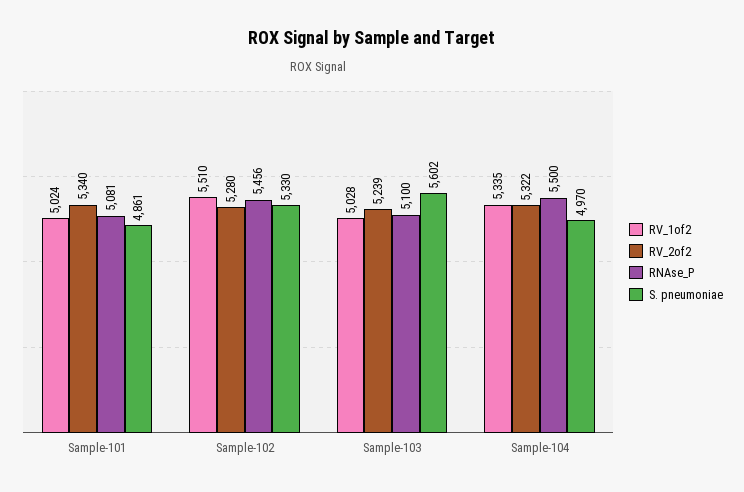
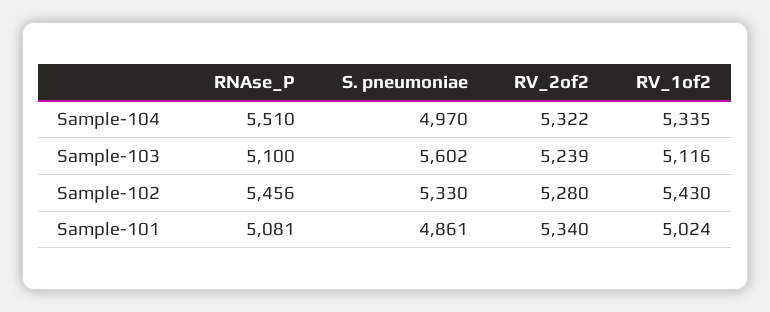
  {
    "RV_1of2": {
      "Sample-101": 5024,
-     "Sample-102": 5510,
+     "Sample-102": 5430,
-     "Sample-103": 5028,
+     "Sample-103": 5116,
      "Sample-104": 5335
    },
    "RV_2of2": {
      "Sample-101": 5340,
      "Sample-102": 5280,
      "Sample-103": 5239,
      "Sample-104": 5322
    },
    "RNAse_P": {
      "Sample-101": 5081,
      "Sample-102": 5456,
      "Sample-103": 5100,
-     "Sample-104": 5500
+     "Sample-104": 5510
    },
    "S. pneumoniae": {
      "Sample-101": 4861,
      "Sample-102": 5330,
      "Sample-103": 5602,
      "Sample-104": 4970
    }
  }

